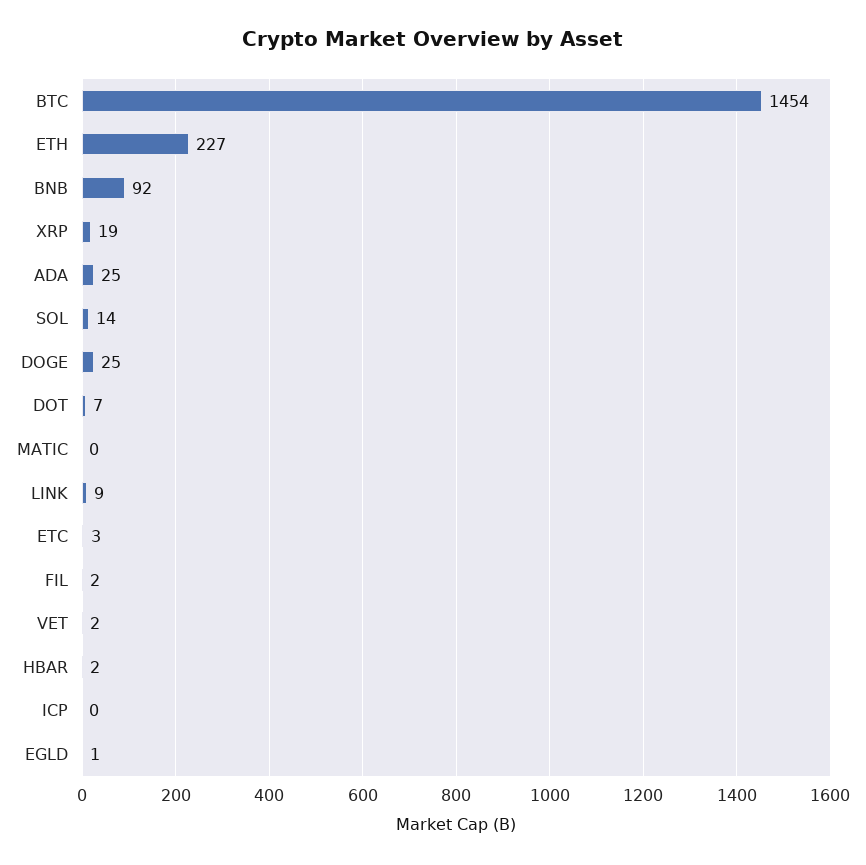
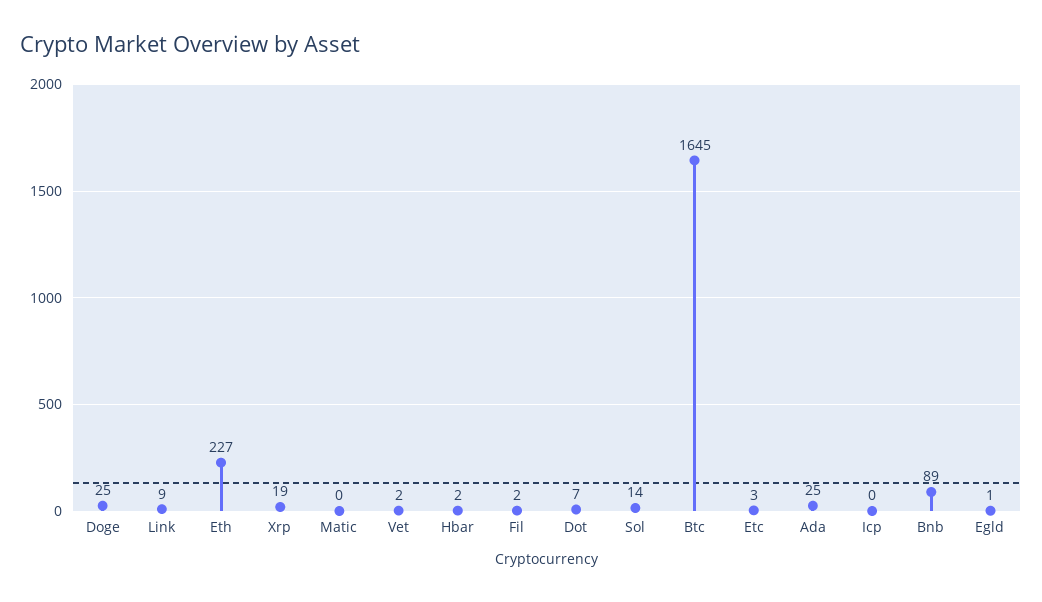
  {
-   "BTC": 1454,
+   "BTC": 1645,
    "ETH": 227,
-   "BNB": 92,
+   "BNB": 89,
    "XRP": 19,
    "ADA": 25,
    "SOL": 14,
    "DOGE": 25,
    "DOT": 7,
    "MATIC": 0,
    "LINK": 9,
    "ETC": 3,
    "FIL": 2,
    "VET": 2,
    "HBAR": 2,
    "ICP": 0,
    "EGLD": 1
  }

